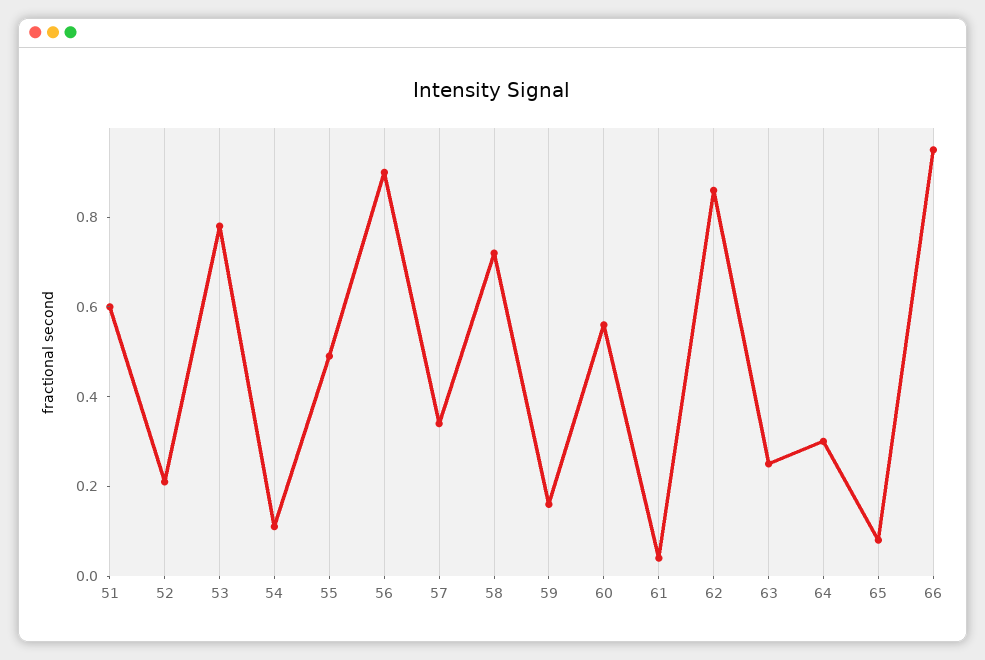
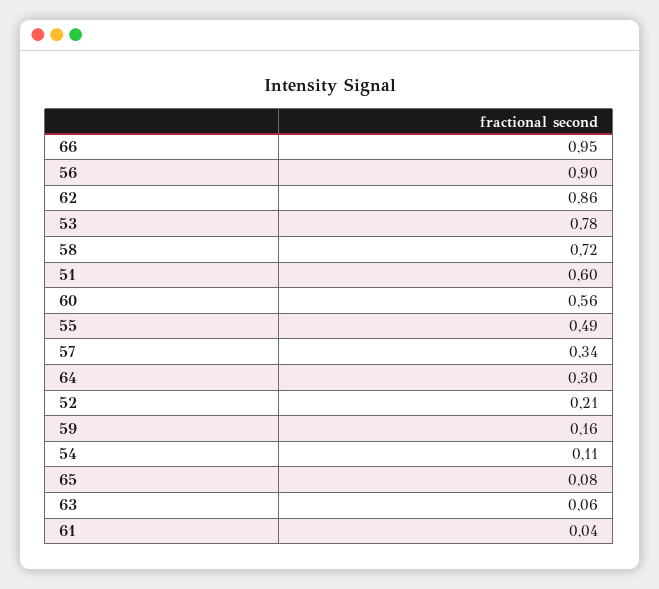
  {
    "51": 0.6,
    "52": 0.21,
    "53": 0.78,
    "54": 0.11,
    "55": 0.49,
    "56": 0.9,
    "57": 0.34,
    "58": 0.72,
    "59": 0.16,
    "60": 0.56,
    "61": 0.04,
    "62": 0.86,
-   "63": 0.25,
+   "63": 0.06,
    "64": 0.3,
    "65": 0.08,
    "66": 0.95
  }

